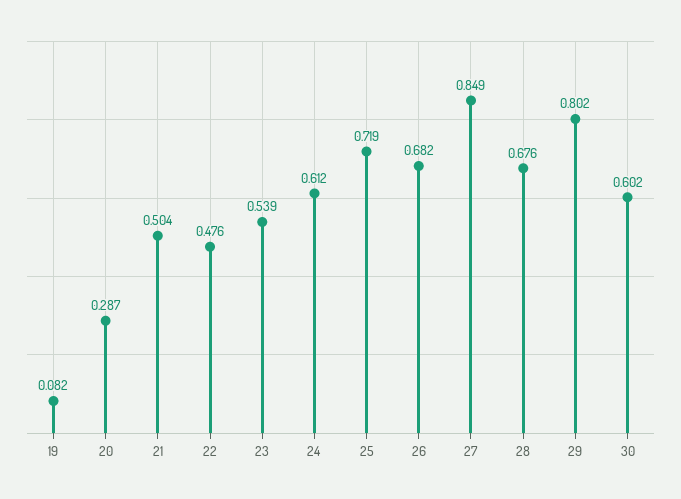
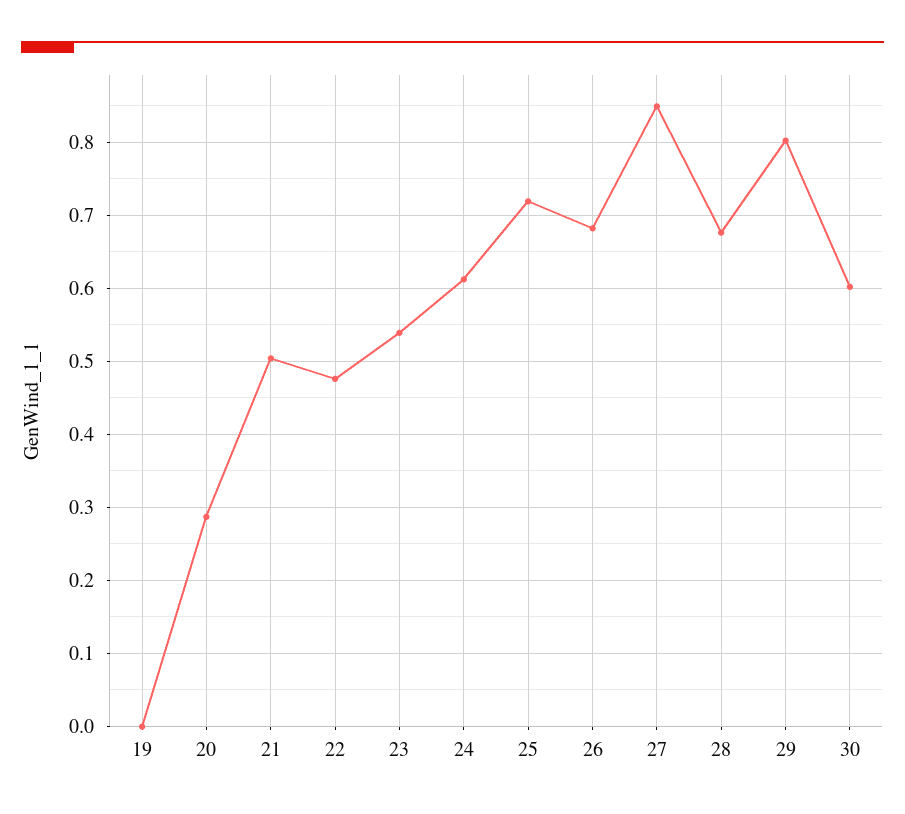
  {
-   "19": 0.082,
+   "19": 0,
    "20": 0.287,
    "21": 0.504,
    "22": 0.476,
    "23": 0.539,
    "24": 0.612,
    "25": 0.719,
    "26": 0.682,
    "27": 0.849,
    "28": 0.676,
    "29": 0.802,
    "30": 0.602
  }

